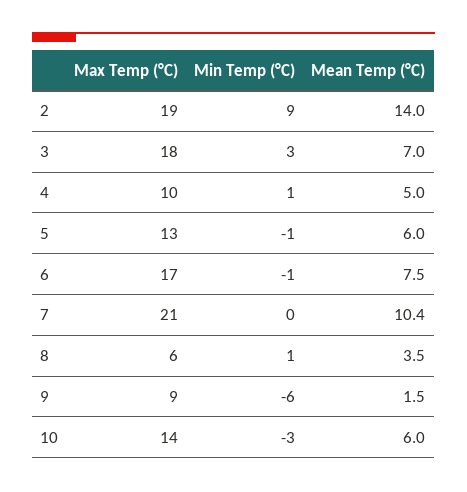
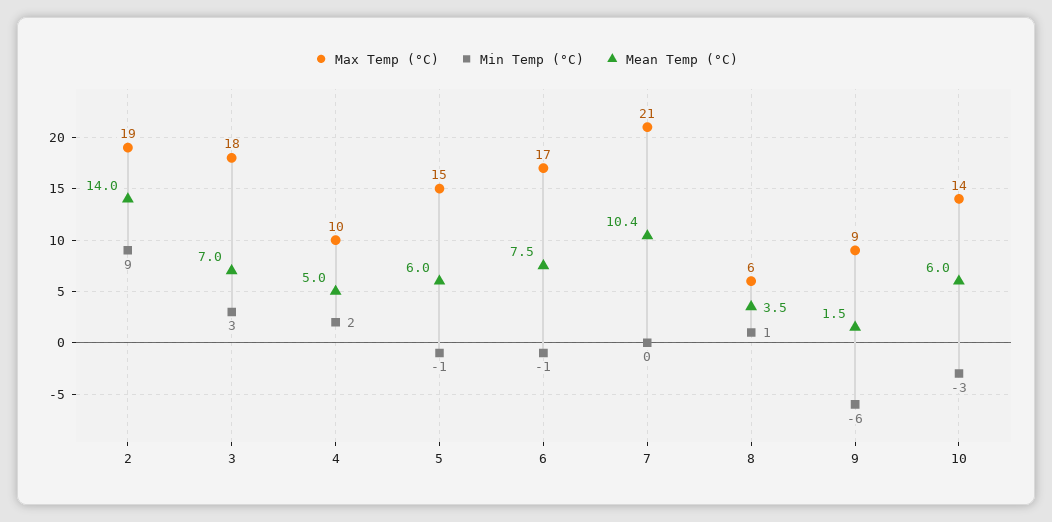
  {
    "Max Temp (°C)": {
      "2": 19,
      "3": 18,
      "4": 10,
-     "5": 13,
+     "5": 15,
      "6": 17,
      "7": 21,
      "8": 6,
      "9": 9,
      "10": 14
    },
    "Min Temp (°C)": {
      "2": 9,
      "3": 3,
-     "4": 1,
+     "4": 2,
      "5": -1,
      "6": -1,
      "7": 0,
      "8": 1,
      "9": -6,
      "10": -3
    },
    "Mean Temp (°C)": {
      "2": 14,
      "3": 7,
      "4": 5,
      "5": 6,
      "6": 7.5,
      "7": 10.4,
      "8": 3.5,
      "9": 1.5,
      "10": 6
    }
  }

